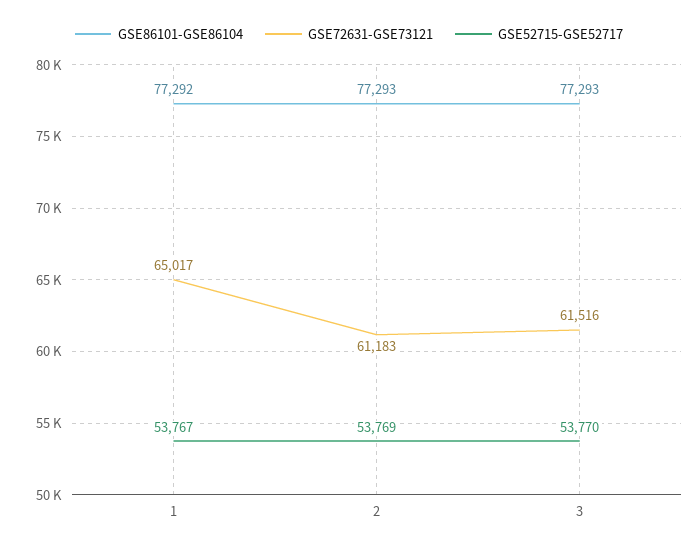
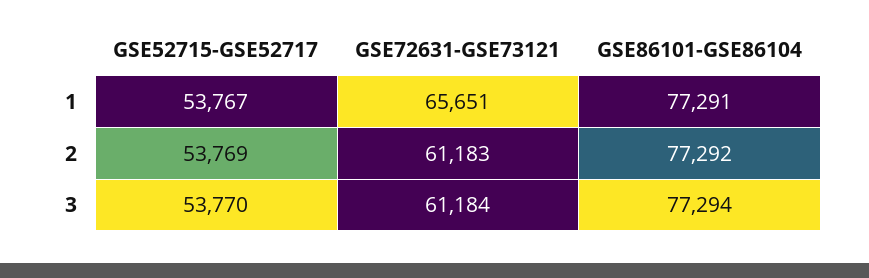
  {
    "GSE86101-GSE86104": {
-     "1": 77292,
+     "1": 77291,
-     "2": 77293,
+     "2": 77292,
-     "3": 77293
+     "3": 77294
    },
    "GSE72631-GSE73121": {
-     "1": 65017,
+     "1": 65651,
      "2": 61183,
-     "3": 61516
+     "3": 61184
    },
    "GSE52715-GSE52717": {
      "1": 53767,
      "2": 53769,
      "3": 53770
    }
  }

